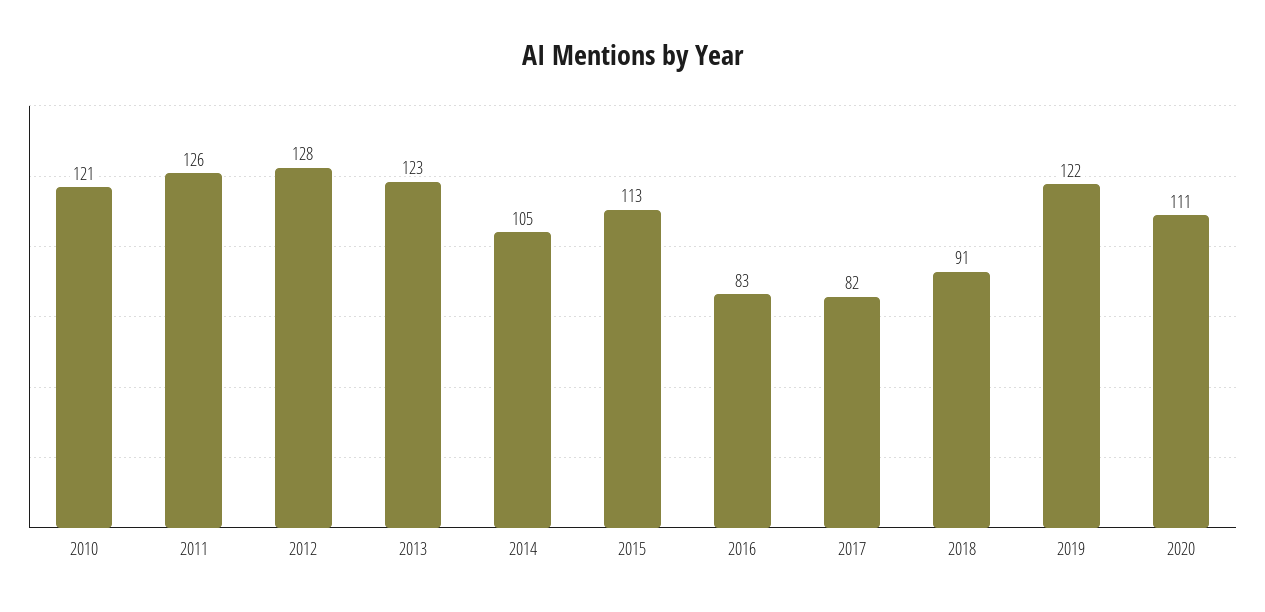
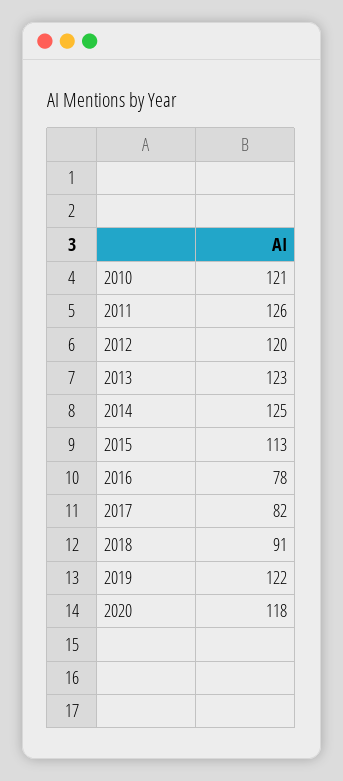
  {
    "2010": 121,
    "2011": 126,
-   "2012": 128,
+   "2012": 120,
    "2013": 123,
-   "2014": 105,
+   "2014": 125,
    "2015": 113,
-   "2016": 83,
+   "2016": 78,
    "2017": 82,
    "2018": 91,
    "2019": 122,
-   "2020": 111
+   "2020": 118
  }

